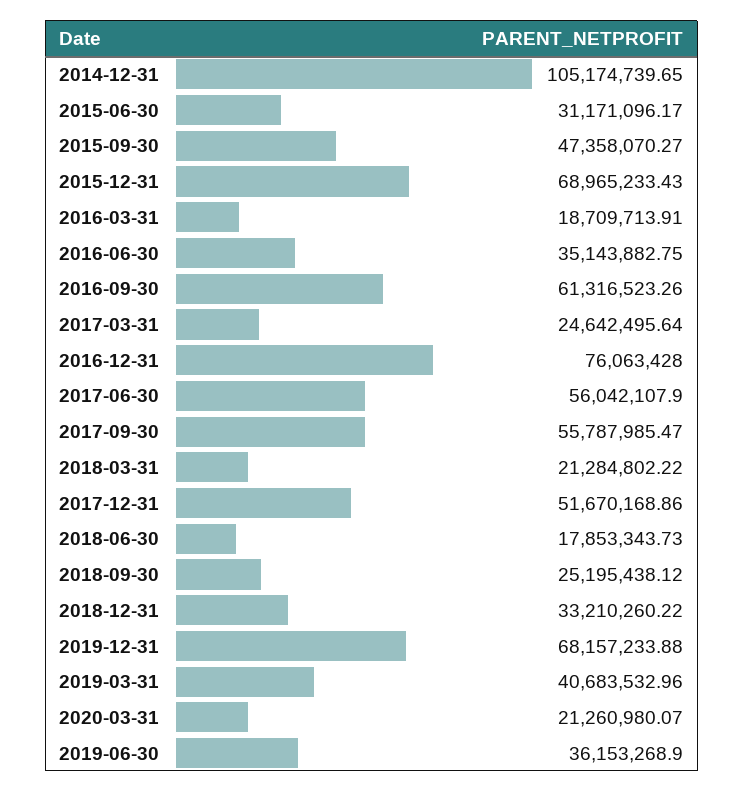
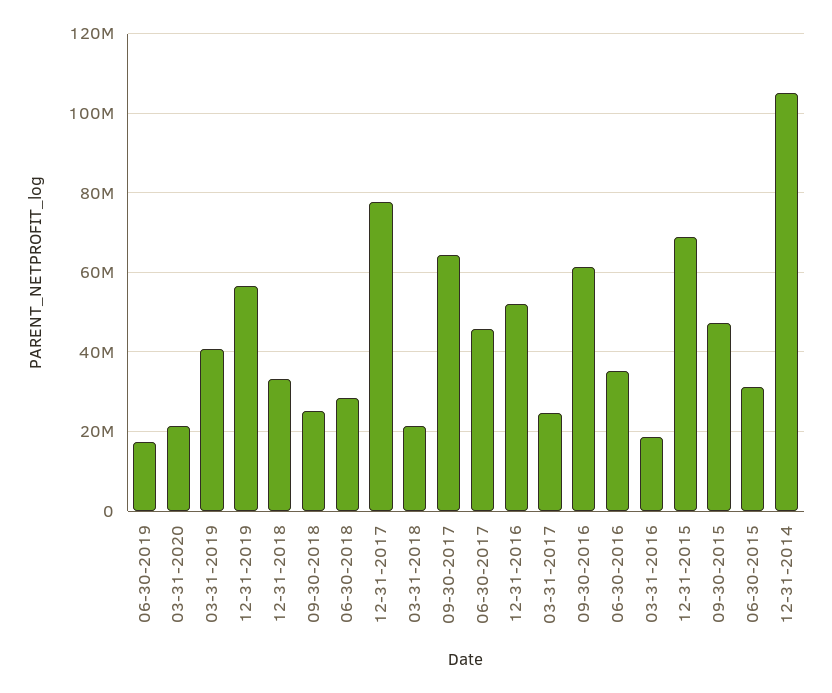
  {
    "2014-12-31": 105174739.65,
    "2015-06-30": 31171096.17,
    "2015-09-30": 47358070.27,
    "2015-12-31": 68965233.43,
    "2016-03-31": 18709713.91,
    "2016-06-30": 35143882.75,
    "2016-09-30": 61316523.26,
    "2017-03-31": 24642495.64,
-   "2016-12-31": 76063428,
+   "2016-12-31": 52000000,
-   "2017-06-30": 56042107.9,
+   "2017-06-30": 46000000,
-   "2017-09-30": 55787985.47,
+   "2017-09-30": 64000000,
    "2018-03-31": 21284802.22,
-   "2017-12-31": 51670168.86,
+   "2017-12-31": 78000000,
-   "2018-06-30": 17853343.73,
+   "2018-06-30": 28000000,
    "2018-09-30": 25195438.12,
    "2018-12-31": 33210260.22,
-   "2019-12-31": 68157233.88,
+   "2019-12-31": 56000000,
    "2019-03-31": 40683532.96,
    "2020-03-31": 21260980.07,
-   "2019-06-30": 36153268.9
+   "2019-06-30": 18000000
  }

